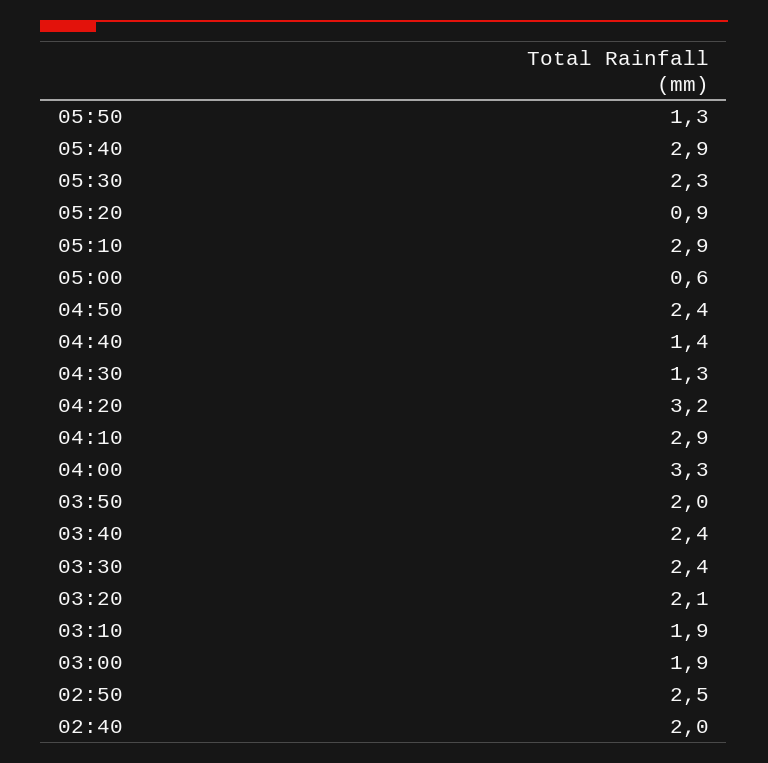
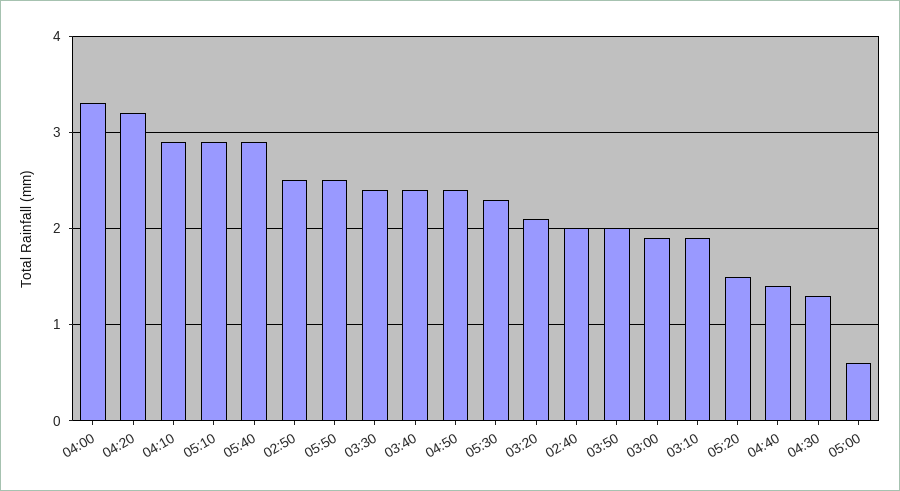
  {
-   "05:50": 1.3,
+   "05:50": 2.5,
    "05:40": 2.9,
    "05:30": 2.3,
-   "05:20": 0.9,
+   "05:20": 1.5,
    "05:10": 2.9,
    "05:00": 0.6,
    "04:50": 2.4,
    "04:40": 1.4,
    "04:30": 1.3,
    "04:20": 3.2,
    "04:10": 2.9,
    "04:00": 3.3,
    "03:50": 2,
    "03:40": 2.4,
    "03:30": 2.4,
    "03:20": 2.1,
    "03:10": 1.9,
    "03:00": 1.9,
    "02:50": 2.5,
    "02:40": 2
  }

